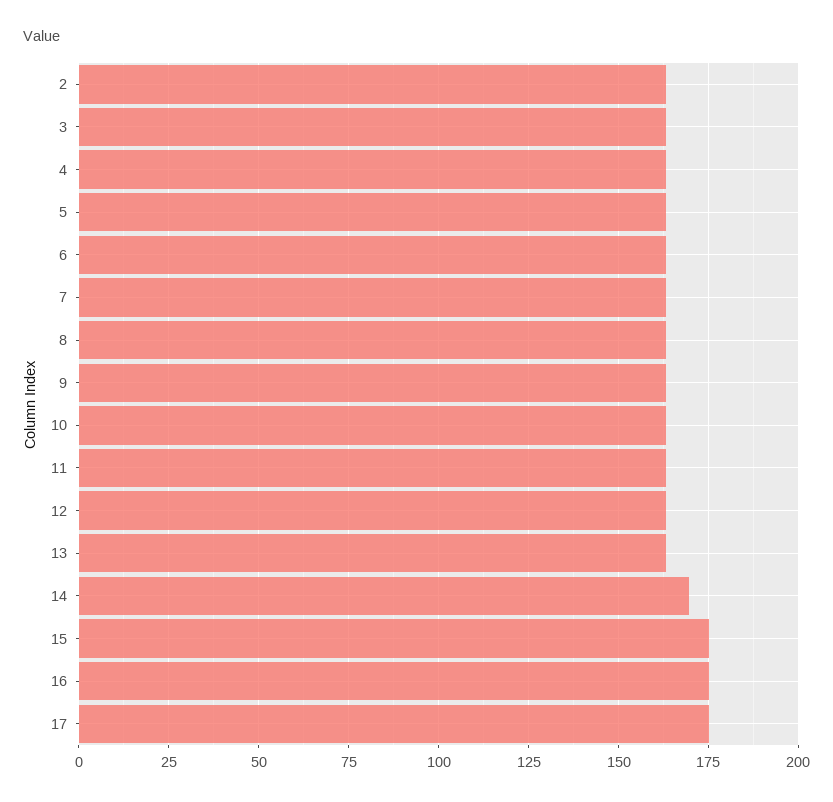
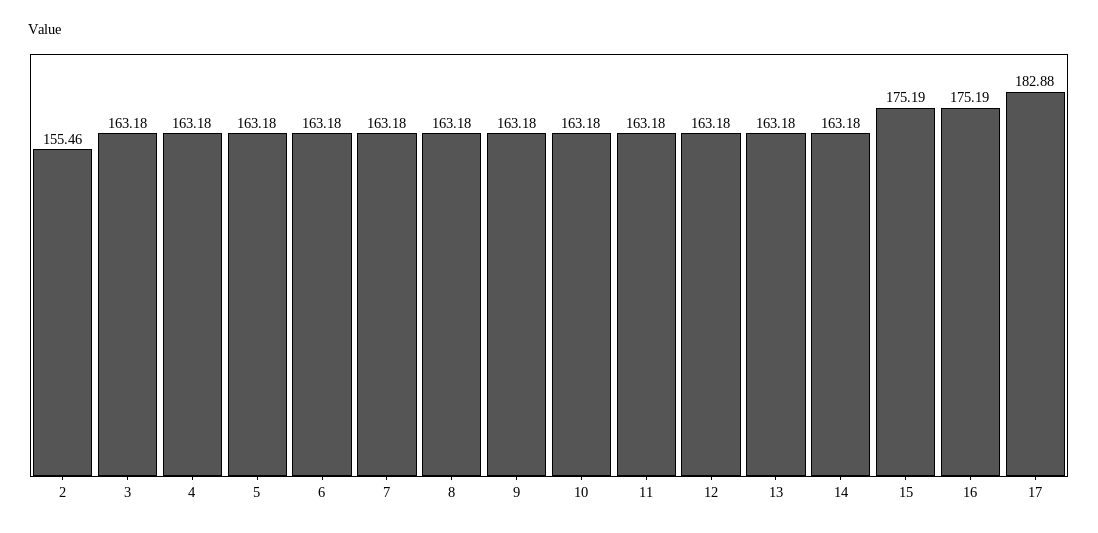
  {
-   "2": 162.5,
+   "2": 155.46,
    "3": 163.18,
    "4": 163.18,
    "5": 163.18,
    "6": 163.18,
    "7": 163.18,
    "8": 163.18,
    "9": 163.18,
    "10": 163.18,
    "11": 163.18,
    "12": 163.18,
    "13": 163.18,
-   "14": 170,
+   "14": 163.18,
    "15": 175.19,
    "16": 175.19,
-   "17": 175
+   "17": 182.88
  }

